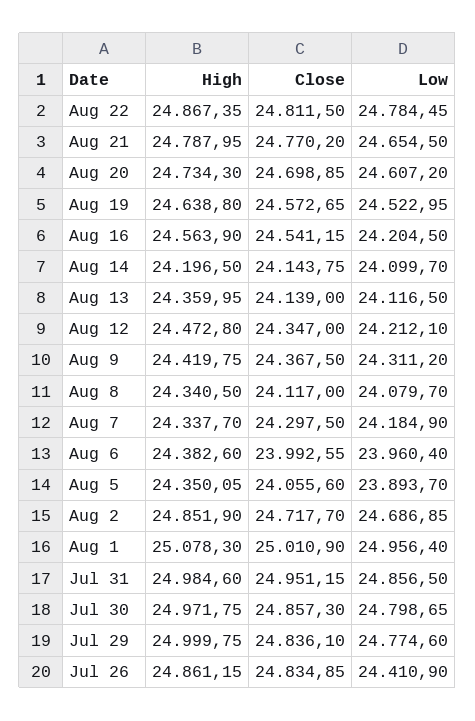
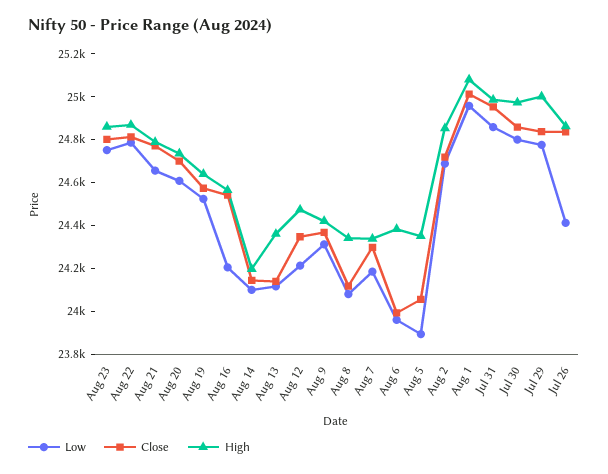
  {
    "High": {
      "Aug 22": 24867.35,
      "Aug 21": 24787.95,
      "Aug 20": 24734.3,
      "Aug 19": 24638.8,
      "Aug 16": 24563.9,
      "Aug 14": 24196.5,
      "Aug 13": 24359.95,
      "Aug 12": 24472.8,
      "Aug 9": 24419.75,
      "Aug 8": 24340.5,
      "Aug 7": 24337.7,
      "Aug 6": 24382.6,
      "Aug 5": 24350.05,
      "Aug 2": 24851.9,
      "Aug 1": 25078.3,
      "Jul 31": 24984.6,
      "Jul 30": 24971.75,
      "Jul 29": 24999.75,
-     "Jul 26": 24861.15
+     "Jul 26": 24861.15,
+     "Aug 23": 24850
    },
    "Close": {
      "Aug 22": 24811.5,
      "Aug 21": 24770.2,
      "Aug 20": 24698.85,
      "Aug 19": 24572.65,
      "Aug 16": 24541.15,
      "Aug 14": 24143.75,
      "Aug 13": 24139,
      "Aug 12": 24347,
      "Aug 9": 24367.5,
      "Aug 8": 24117,
      "Aug 7": 24297.5,
      "Aug 6": 23992.55,
      "Aug 5": 24055.6,
      "Aug 2": 24717.7,
      "Aug 1": 25010.9,
      "Jul 31": 24951.15,
      "Jul 30": 24857.3,
      "Jul 29": 24836.1,
-     "Jul 26": 24834.85
+     "Jul 26": 24834.85,
+     "Aug 23": 24800
    },
    "Low": {
      "Aug 22": 24784.45,
      "Aug 21": 24654.5,
      "Aug 20": 24607.2,
      "Aug 19": 24522.95,
      "Aug 16": 24204.5,
      "Aug 14": 24099.7,
      "Aug 13": 24116.5,
      "Aug 12": 24212.1,
      "Aug 9": 24311.2,
      "Aug 8": 24079.7,
      "Aug 7": 24184.9,
      "Aug 6": 23960.4,
      "Aug 5": 23893.7,
      "Aug 2": 24686.85,
      "Aug 1": 24956.4,
      "Jul 31": 24856.5,
      "Jul 30": 24798.65,
      "Jul 29": 24774.6,
-     "Jul 26": 24410.9
+     "Jul 26": 24410.9,
+     "Aug 23": 24750
    }
  }

